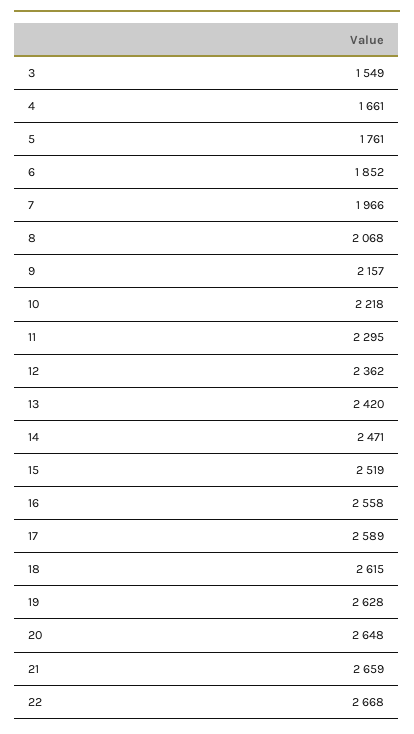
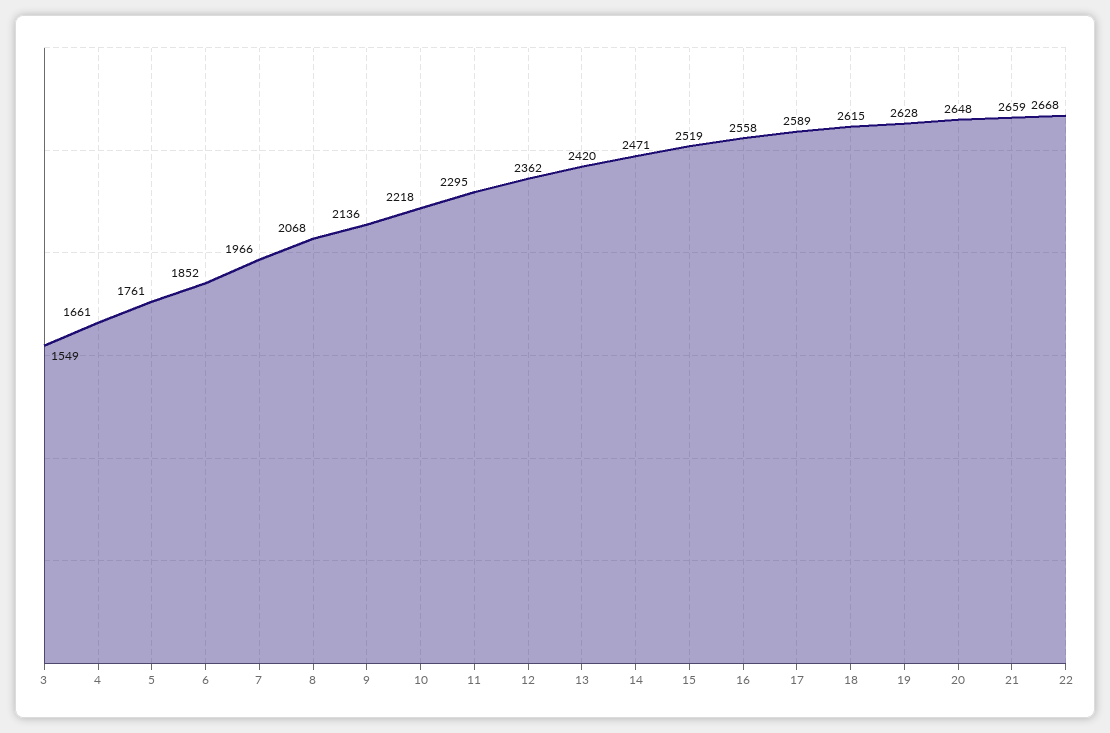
  {
    "3": 1549,
    "4": 1661,
    "5": 1761,
    "6": 1852,
    "7": 1966,
    "8": 2068,
-   "9": 2157,
+   "9": 2136,
    "10": 2218,
    "11": 2295,
    "12": 2362,
    "13": 2420,
    "14": 2471,
    "15": 2519,
    "16": 2558,
    "17": 2589,
    "18": 2615,
    "19": 2628,
    "20": 2648,
    "21": 2659,
    "22": 2668
  }

